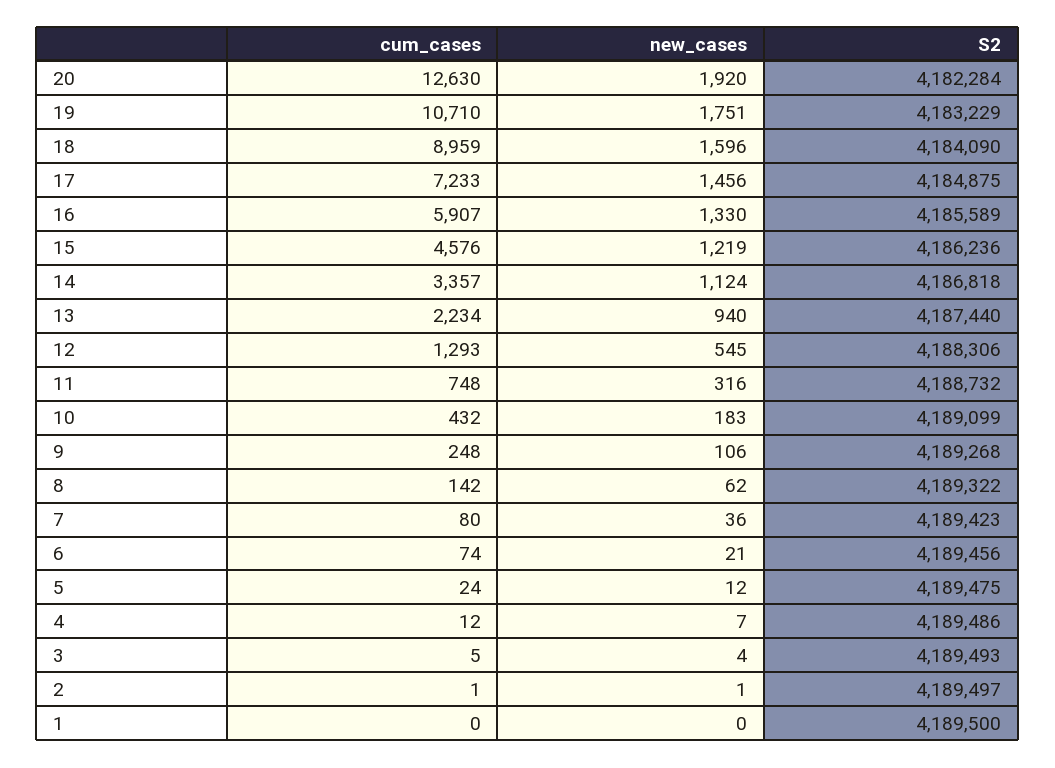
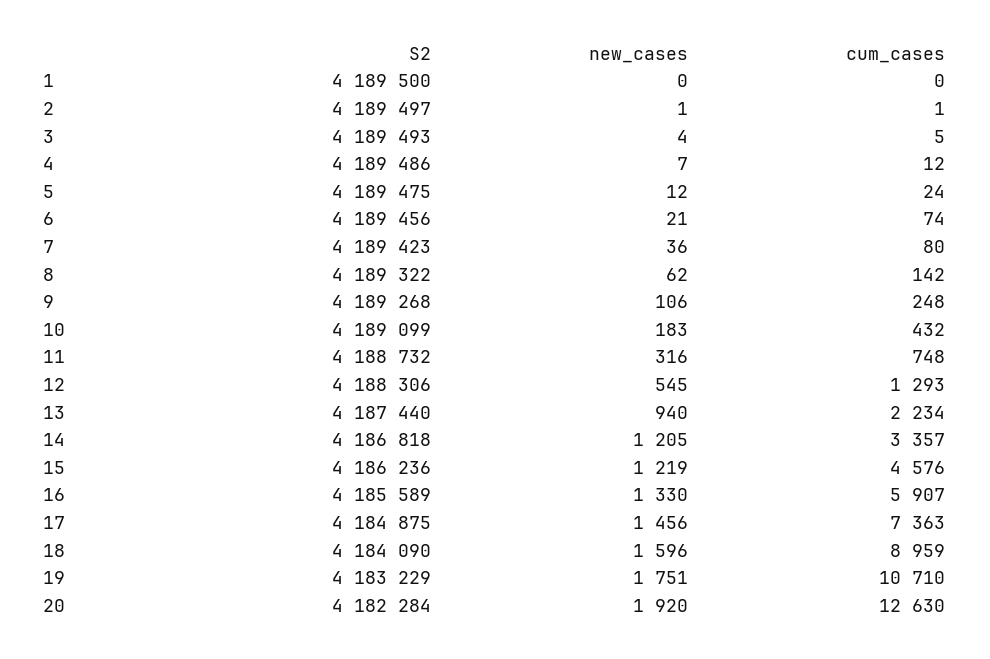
  {
    "cum_cases": {
      "20": 12630,
      "19": 10710,
      "18": 8959,
-     "17": 7233,
+     "17": 7363,
      "16": 5907,
      "15": 4576,
      "14": 3357,
      "13": 2234,
      "12": 1293,
      "11": 748,
      "10": 432,
      "9": 248,
      "8": 142,
      "7": 80,
      "6": 74,
      "5": 24,
      "4": 12,
      "3": 5,
      "2": 1,
      "1": 0
    },
    "new_cases": {
      "20": 1920,
      "19": 1751,
      "18": 1596,
      "17": 1456,
      "16": 1330,
      "15": 1219,
-     "14": 1124,
+     "14": 1205,
      "13": 940,
      "12": 545,
      "11": 316,
      "10": 183,
      "9": 106,
      "8": 62,
      "7": 36,
      "6": 21,
      "5": 12,
      "4": 7,
      "3": 4,
      "2": 1,
      "1": 0
    },
    "S2": {
      "20": 4182284,
      "19": 4183229,
      "18": 4184090,
      "17": 4184875,
      "16": 4185589,
      "15": 4186236,
      "14": 4186818,
      "13": 4187440,
      "12": 4188306,
      "11": 4188732,
      "10": 4189099,
      "9": 4189268,
      "8": 4189322,
      "7": 4189423,
      "6": 4189456,
      "5": 4189475,
      "4": 4189486,
      "3": 4189493,
      "2": 4189497,
      "1": 4189500
    }
  }

